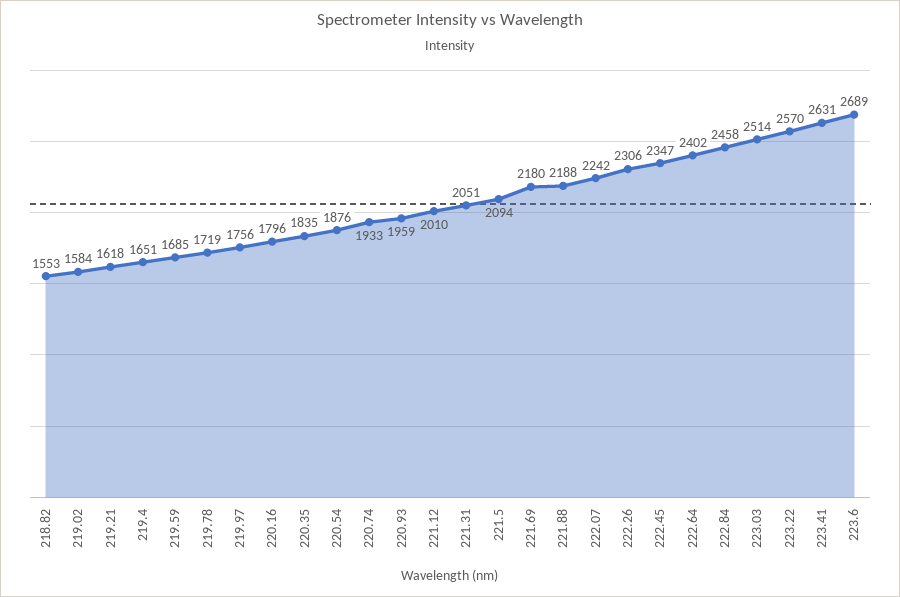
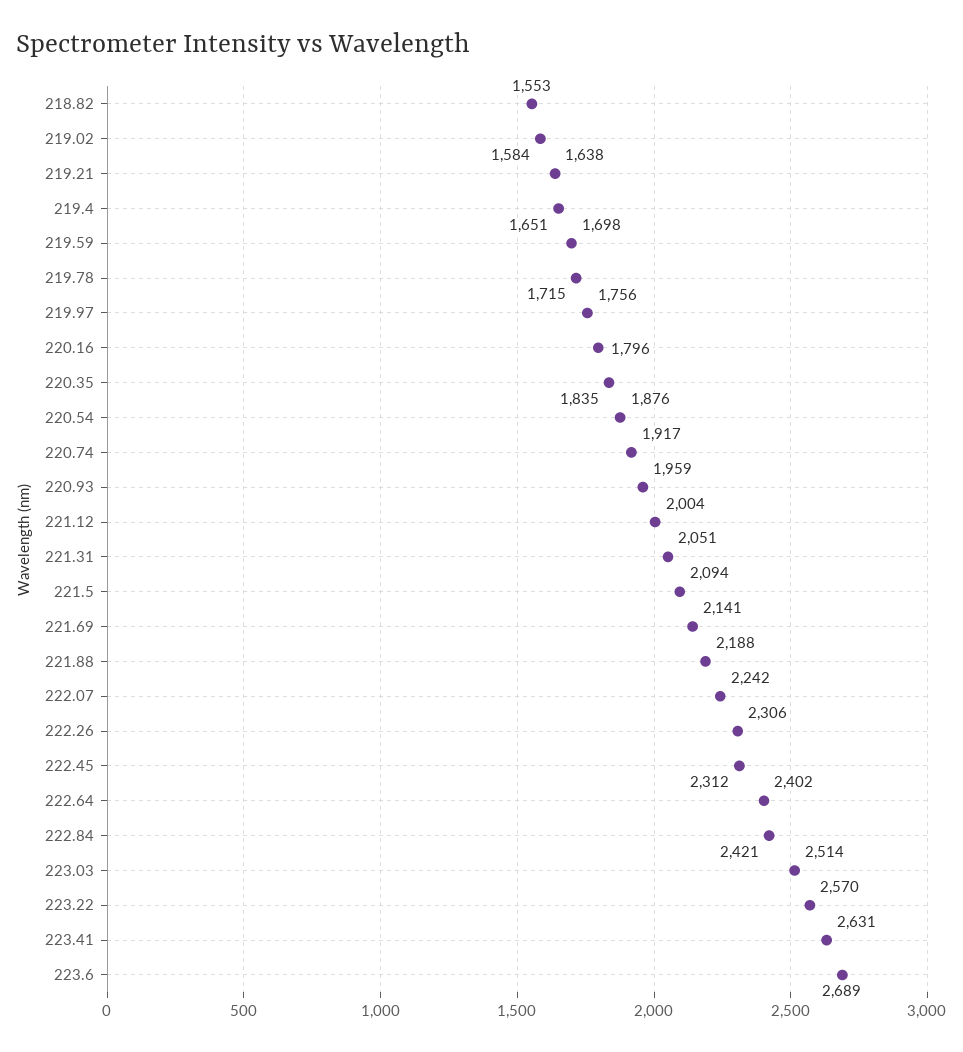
  {
    "218.82": 1553,
    "219.02": 1584,
-   "219.21": 1618,
+   "219.21": 1638,
    "219.4": 1651,
-   "219.59": 1685,
+   "219.59": 1698,
-   "219.78": 1719,
+   "219.78": 1715,
    "219.97": 1756,
    "220.16": 1796,
    "220.35": 1835,
    "220.54": 1876,
-   "220.74": 1933,
+   "220.74": 1917,
    "220.93": 1959,
-   "221.12": 2010,
+   "221.12": 2004,
    "221.31": 2051,
    "221.5": 2094,
-   "221.69": 2180,
+   "221.69": 2141,
    "221.88": 2188,
    "222.07": 2242,
    "222.26": 2306,
-   "222.45": 2347,
+   "222.45": 2312,
    "222.64": 2402,
-   "222.84": 2458,
+   "222.84": 2421,
    "223.03": 2514,
    "223.22": 2570,
    "223.41": 2631,
    "223.6": 2689
  }

